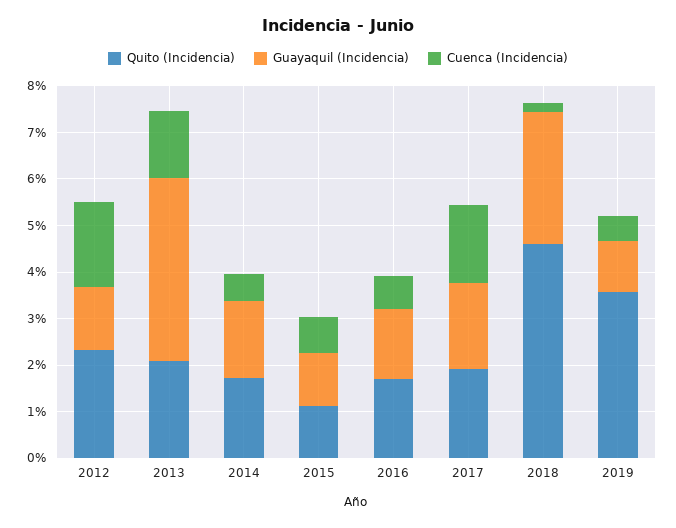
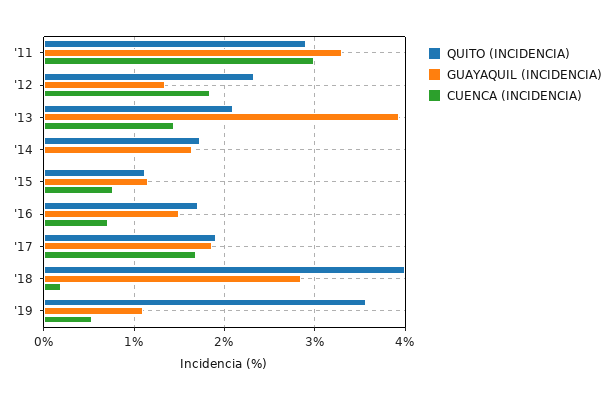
  {
    "Quito (Incidencia)": {
      "2012": 2.3,
      "2013": 2.1,
      "2014": 1.7,
      "2015": 1.1,
      "2016": 1.7,
      "2017": 1.9,
-     "2018": 4.6,
+     "2018": 4,
-     "2019": 3.6
+     "2019": 3.6,
+     "'11": 2.9
    },
    "Guayaquil (Incidencia)": {
      "2012": 1.3,
      "2013": 3.9,
      "2014": 1.6,
      "2015": 1.2,
      "2016": 1.5,
      "2017": 1.9,
      "2018": 2.9,
-     "2019": 1.1
+     "2019": 1.1,
+     "'11": 3.3
    },
    "Cuenca (Incidencia)": {
      "2012": 1.8,
      "2013": 1.4,
-     "2014": 0.6,
+     "2014": 0,
      "2015": 0.8,
      "2016": 0.7,
      "2017": 1.7,
      "2018": 0.2,
-     "2019": 0.5
+     "2019": 0.5,
+     "'11": 3
    }
  }

